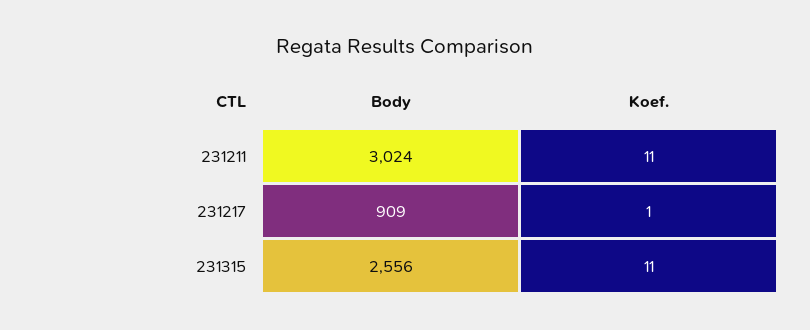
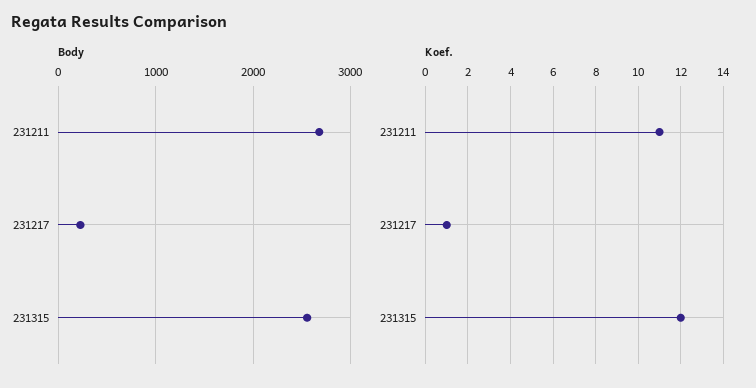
  {
    "Body": {
-     "231211": 3024,
+     "231211": 2700,
-     "231217": 909,
+     "231217": 200,
      "231315": 2556
    },
    "Koef.": {
      "231211": 11,
      "231217": 1,
-     "231315": 11
+     "231315": 12
    }
  }

